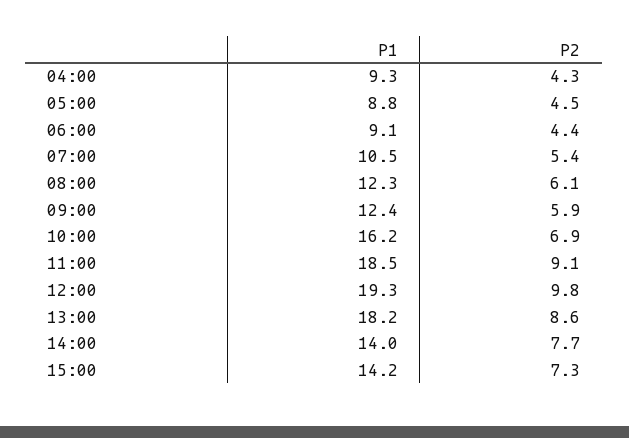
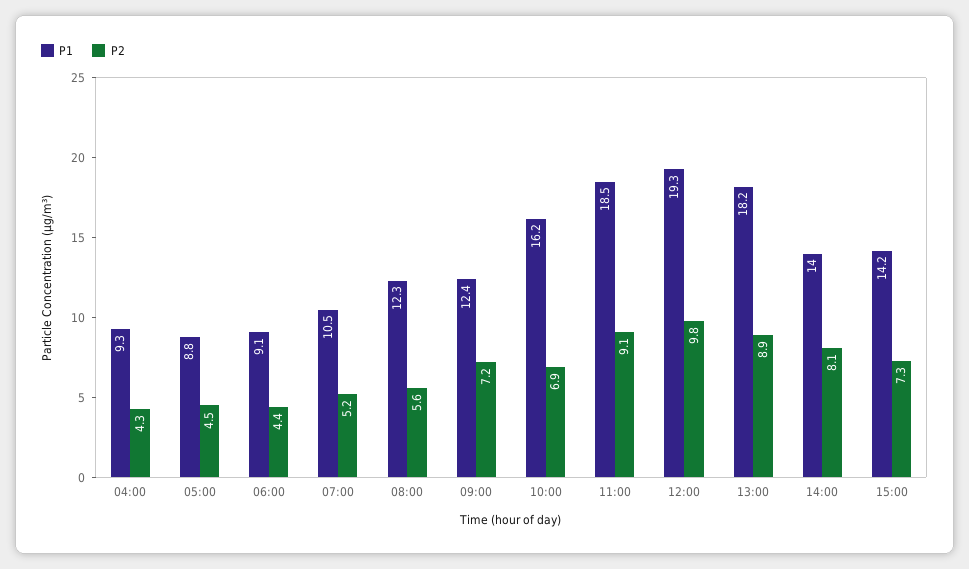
  {
    "P1": {
      "04:00": 9.3,
      "05:00": 8.8,
      "06:00": 9.1,
      "07:00": 10.5,
      "08:00": 12.3,
      "09:00": 12.4,
      "10:00": 16.2,
      "11:00": 18.5,
      "12:00": 19.3,
      "13:00": 18.2,
      "14:00": 14,
      "15:00": 14.2
    },
    "P2": {
      "04:00": 4.3,
      "05:00": 4.5,
      "06:00": 4.4,
-     "07:00": 5.4,
+     "07:00": 5.2,
-     "08:00": 6.1,
+     "08:00": 5.6,
-     "09:00": 5.9,
+     "09:00": 7.2,
      "10:00": 6.9,
      "11:00": 9.1,
      "12:00": 9.8,
-     "13:00": 8.6,
+     "13:00": 8.9,
-     "14:00": 7.7,
+     "14:00": 8.1,
      "15:00": 7.3
    }
  }

